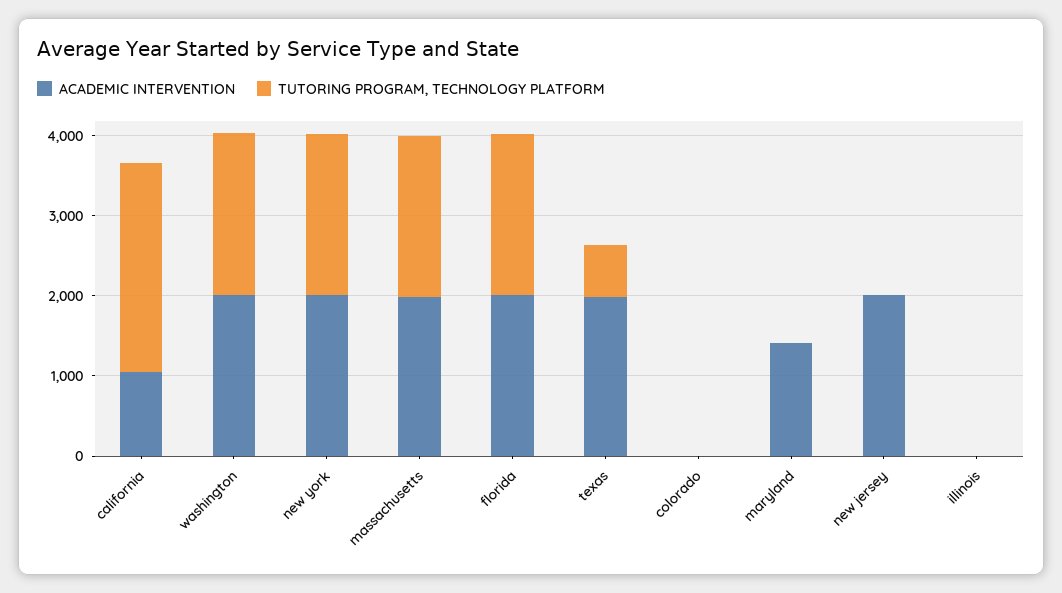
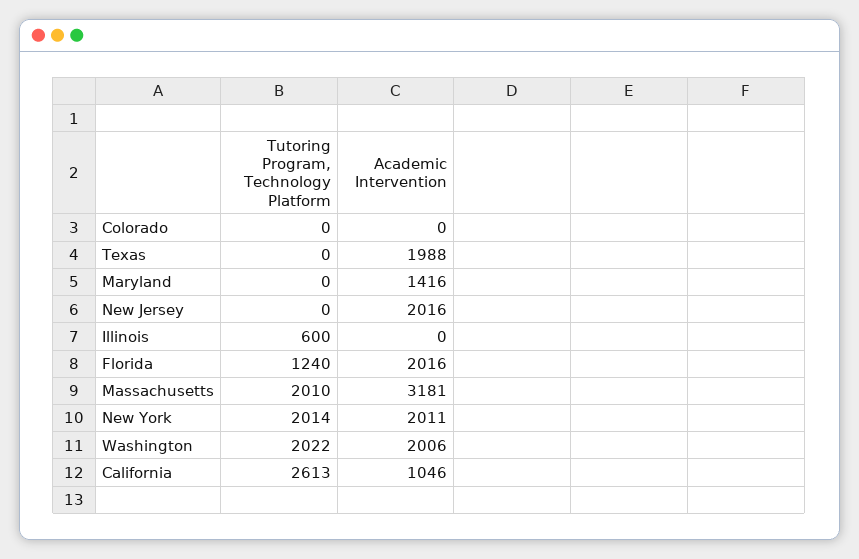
  {
    "ACADEMIC INTERVENTION": {
      "california": 1046,
      "washington": 2006,
      "new york": 2011,
-     "massachusetts": 2000,
+     "massachusetts": 3181,
      "florida": 2016,
      "texas": 1988,
      "colorado": 0,
      "maryland": 1416,
      "new jersey": 2016,
      "illinois": 0
    },
    "TUTORING PROGRAM, TECHNOLOGY PLATFORM": {
      "california": 2613,
      "washington": 2022,
      "new york": 2014,
      "massachusetts": 2010,
-     "florida": 2000,
+     "florida": 1240,
-     "texas": 600,
+     "texas": 0,
      "colorado": 0,
      "maryland": 0,
      "new jersey": 0,
-     "illinois": 0
+     "illinois": 600
    }
  }

